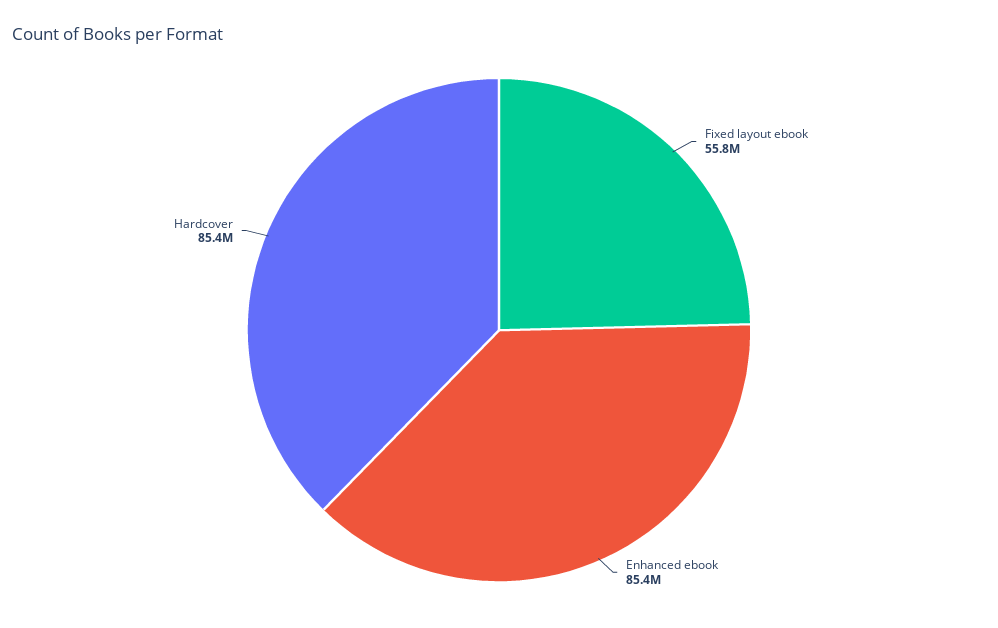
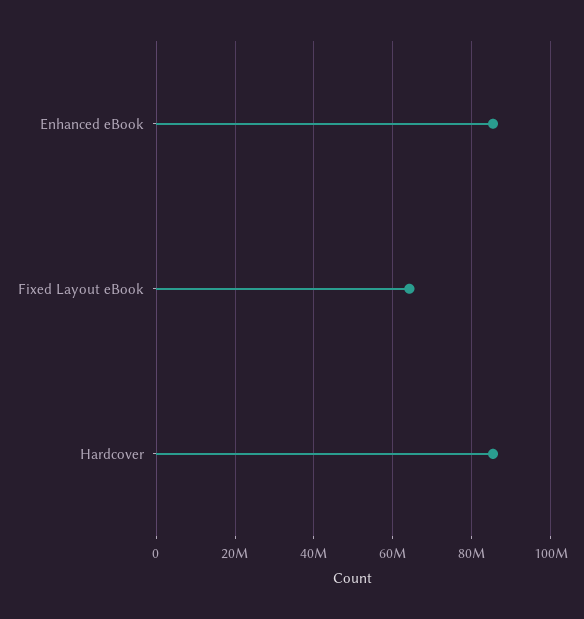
  {
-   "Fixed layout ebook": 55800000,
+   "Fixed layout ebook": 64000000,
    "Enhanced ebook": 85400000,
    "Hardcover": 85400000
  }

